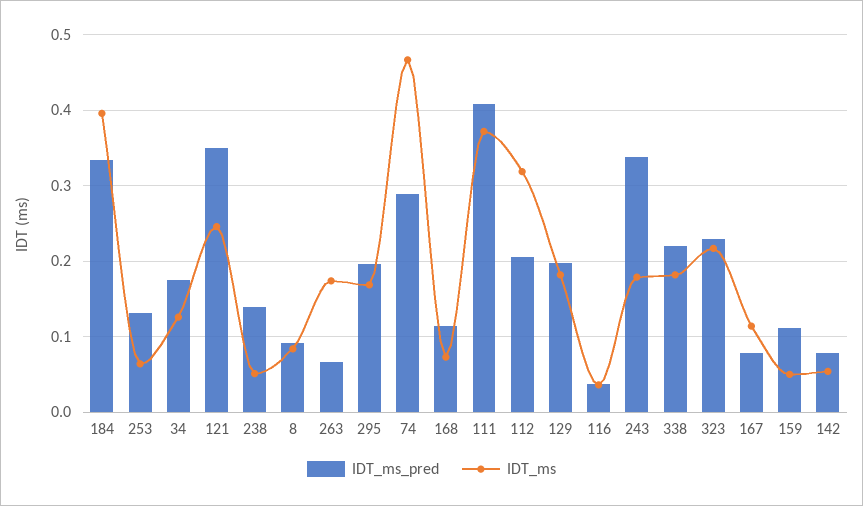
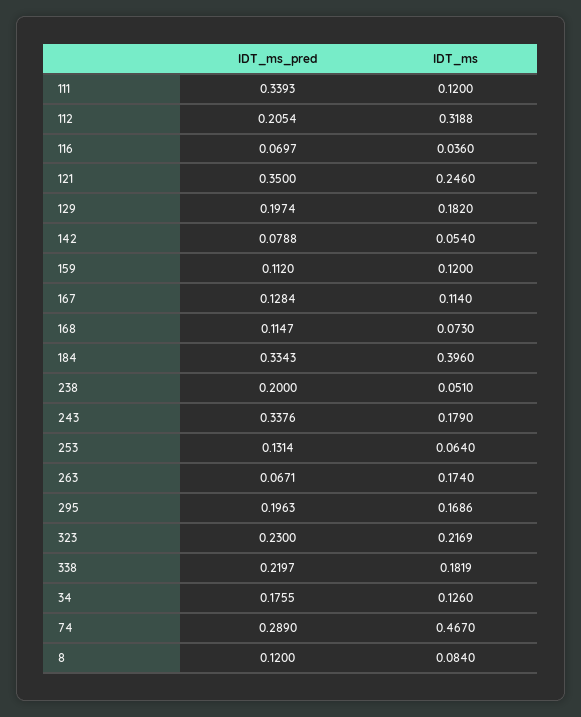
  {
    "IDT_ms_pred": {
      "184": 0.3343,
      "253": 0.1314,
      "34": 0.1755,
      "121": 0.35,
-     "238": 0.14,
+     "238": 0.2,
-     "8": 0.09,
+     "8": 0.12,
      "263": 0.0671,
      "295": 0.1963,
      "74": 0.289,
      "168": 0.1147,
-     "111": 0.41,
+     "111": 0.3393,
      "112": 0.2054,
      "129": 0.1974,
-     "116": 0.04,
+     "116": 0.0697,
      "243": 0.3376,
      "338": 0.2197,
      "323": 0.23,
-     "167": 0.08,
+     "167": 0.1284,
      "159": 0.112,
      "142": 0.0788
    },
    "IDT_ms": {
      "184": 0.396,
      "253": 0.064,
      "34": 0.126,
      "121": 0.246,
      "238": 0.051,
      "8": 0.084,
      "263": 0.174,
      "295": 0.1686,
      "74": 0.467,
      "168": 0.073,
-     "111": 0.37,
+     "111": 0.12,
      "112": 0.3188,
      "129": 0.182,
      "116": 0.036,
      "243": 0.179,
      "338": 0.1819,
      "323": 0.2169,
      "167": 0.114,
-     "159": 0.05,
+     "159": 0.12,
      "142": 0.054
    }
  }

